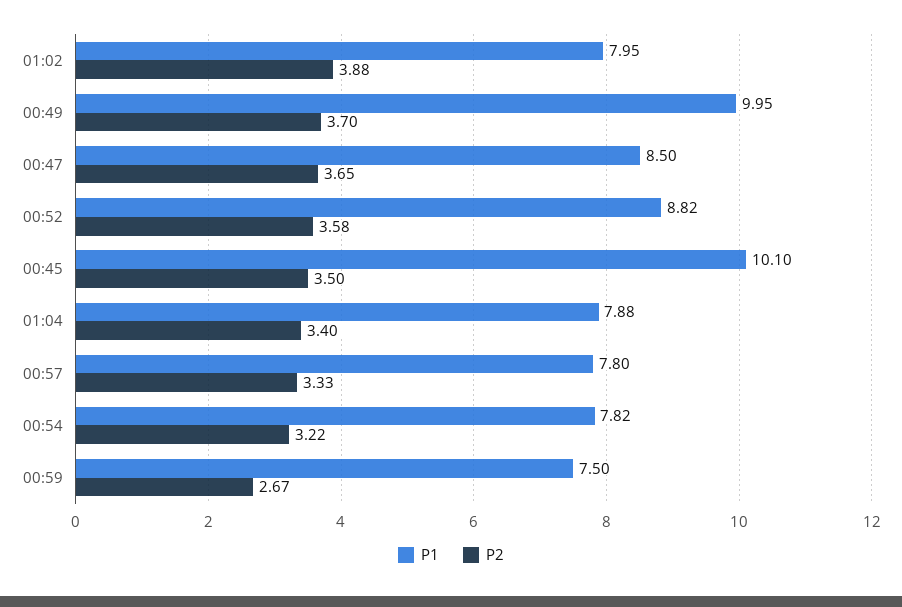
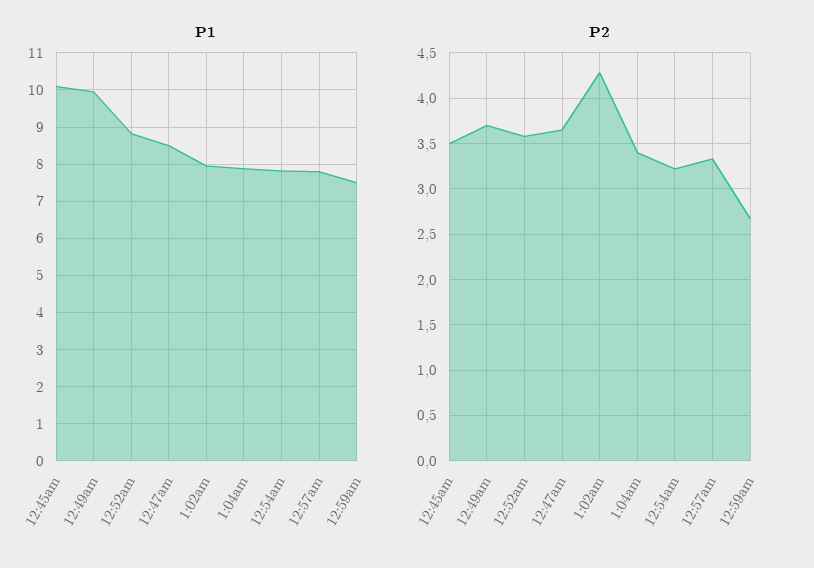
  {
    "P1": {
      "01:02": 7.95,
      "00:49": 9.95,
      "00:47": 8.5,
      "00:52": 8.82,
      "00:45": 10.1,
      "01:04": 7.88,
      "00:57": 7.8,
      "00:54": 7.82,
      "00:59": 7.5
    },
    "P2": {
-     "01:02": 3.88,
+     "01:02": 4.3,
      "00:49": 3.7,
      "00:47": 3.65,
      "00:52": 3.58,
      "00:45": 3.5,
      "01:04": 3.4,
      "00:57": 3.33,
      "00:54": 3.22,
      "00:59": 2.67
    }
  }

